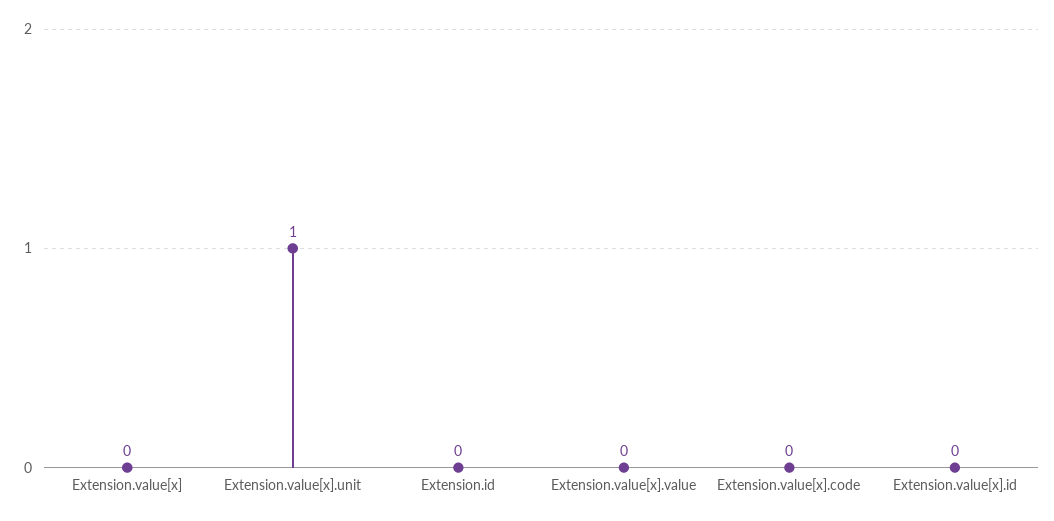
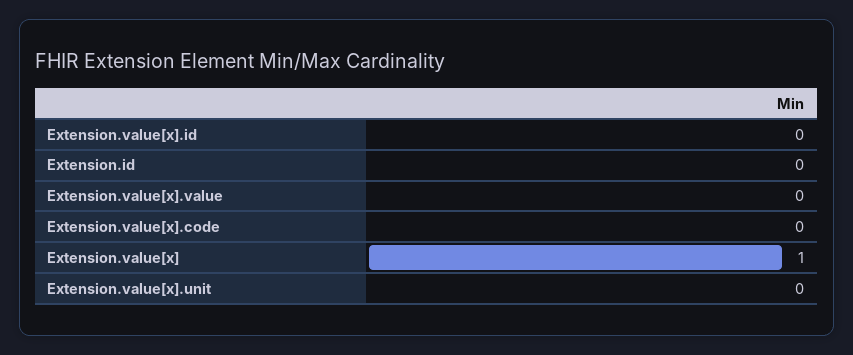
  {
-   "Extension.value[x]": 0,
+   "Extension.value[x]": 1,
-   "Extension.value[x].unit": 1,
+   "Extension.value[x].unit": 0,
    "Extension.id": 0,
    "Extension.value[x].value": 0,
    "Extension.value[x].code": 0,
    "Extension.value[x].id": 0
  }

